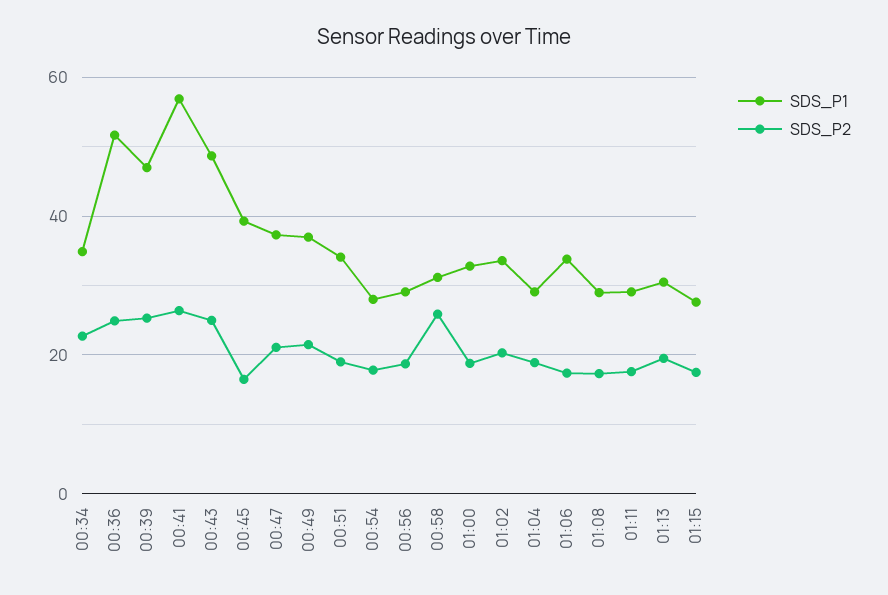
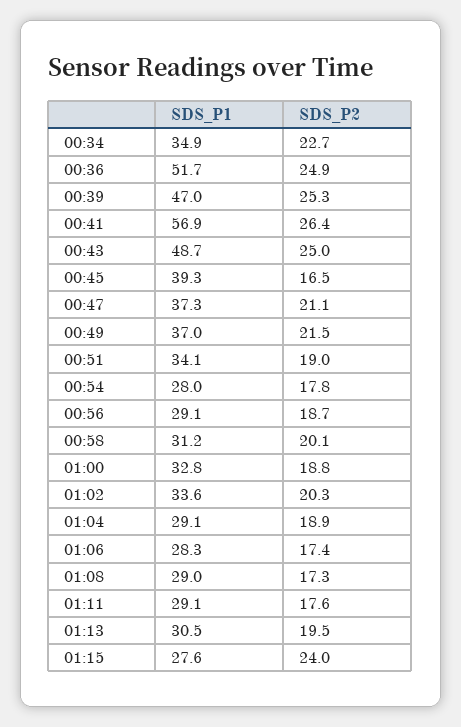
  {
    "SDS_P1": {
      "00:34": 34.9,
      "00:36": 51.7,
      "00:39": 47,
      "00:41": 56.9,
      "00:43": 48.7,
      "00:45": 39.3,
      "00:47": 37.3,
      "00:49": 37,
      "00:51": 34.1,
      "00:54": 28,
      "00:56": 29.1,
      "00:58": 31.2,
      "01:00": 32.8,
      "01:02": 33.6,
      "01:04": 29.1,
-     "01:06": 34,
+     "01:06": 28.3,
      "01:08": 29,
      "01:11": 29.1,
      "01:13": 30.5,
      "01:15": 27.6
    },
    "SDS_P2": {
      "00:34": 22.7,
      "00:36": 24.9,
      "00:39": 25.3,
      "00:41": 26.4,
      "00:43": 25,
      "00:45": 16.5,
      "00:47": 21.1,
      "00:49": 21.5,
      "00:51": 19,
      "00:54": 17.8,
      "00:56": 18.7,
-     "00:58": 26,
+     "00:58": 20.1,
      "01:00": 18.8,
      "01:02": 20.3,
      "01:04": 18.9,
      "01:06": 17.4,
      "01:08": 17.3,
      "01:11": 17.6,
      "01:13": 19.5,
-     "01:15": 18
+     "01:15": 24
    }
  }

